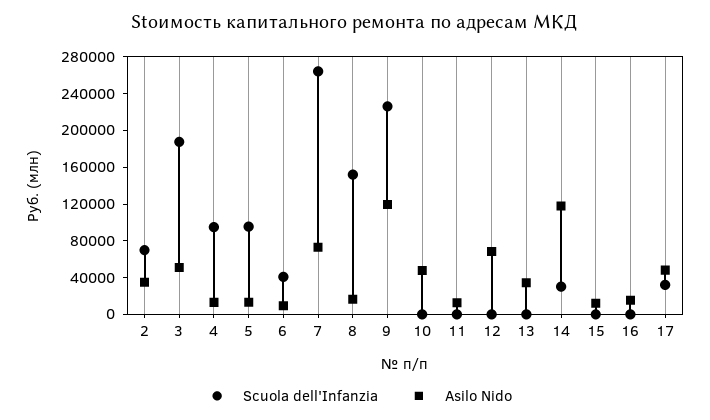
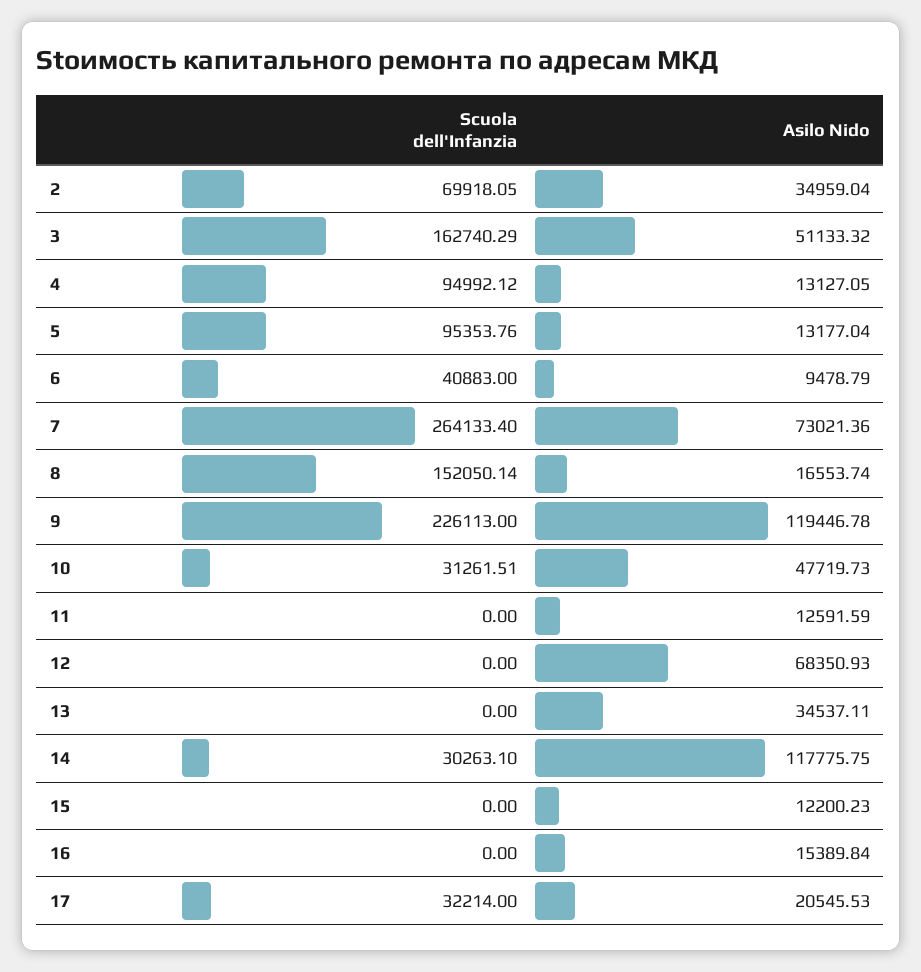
  {
    "Scuola dell'Infanzia": {
      "2": 69918.05,
-     "3": 190000,
+     "3": 162740.29,
      "4": 94992.12,
      "5": 95353.76,
      "6": 40883,
      "7": 264133.4,
      "8": 152050.14,
      "9": 226113,
-     "10": 0,
+     "10": 31261.51,
      "11": 0,
      "12": 0,
      "13": 0,
      "14": 30263.1,
      "15": 0,
      "16": 0,
      "17": 32214
    },
    "Asilo Nido": {
      "2": 34959.04,
      "3": 51133.32,
      "4": 13127.05,
      "5": 13177.04,
      "6": 9478.79,
      "7": 73021.36,
      "8": 16553.74,
      "9": 119446.78,
      "10": 47719.73,
      "11": 12591.59,
      "12": 68350.93,
      "13": 34537.11,
      "14": 117775.75,
      "15": 12200.23,
      "16": 15389.84,
-     "17": 50000
+     "17": 20545.53
    }
  }

